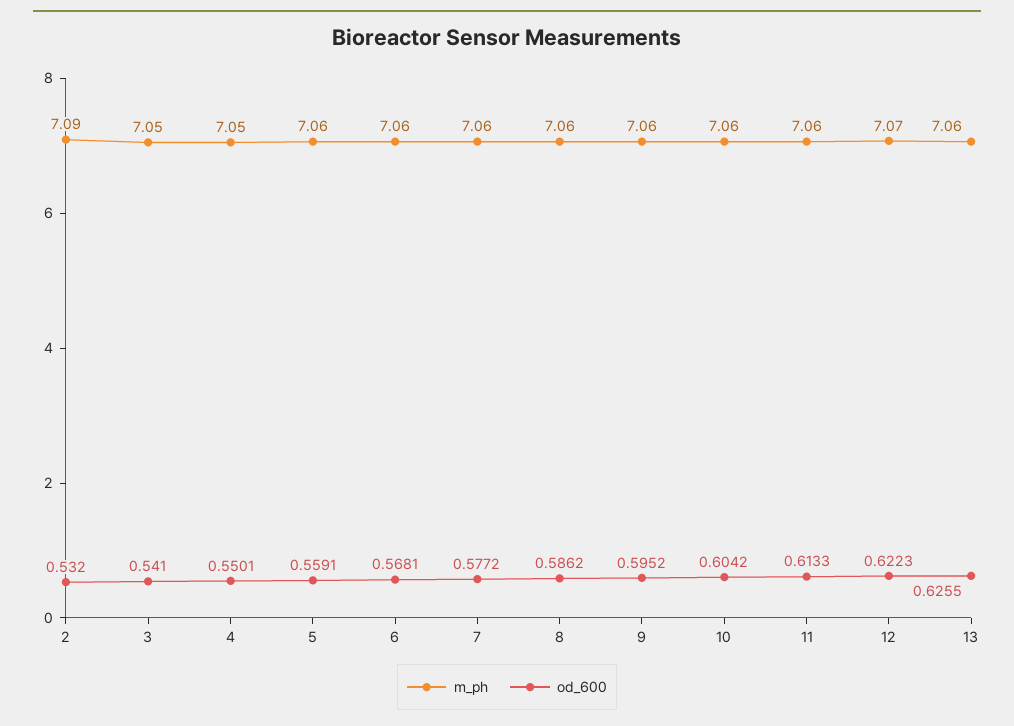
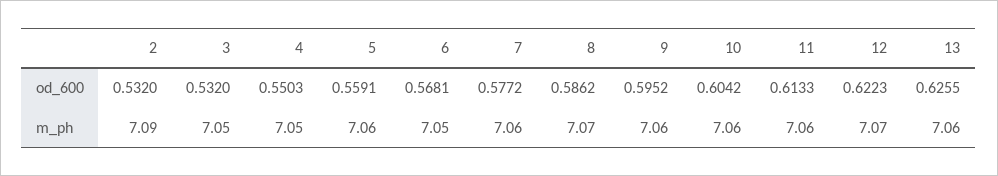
  {
    "m_ph": {
      "2": 7.09,
      "3": 7.05,
      "4": 7.05,
      "5": 7.06,
-     "6": 7.06,
+     "6": 7.05,
      "7": 7.06,
-     "8": 7.06,
+     "8": 7.07,
      "9": 7.06,
      "10": 7.06,
      "11": 7.06,
      "12": 7.07,
      "13": 7.06
    },
    "od_600": {
      "2": 0.532,
-     "3": 0.541,
+     "3": 0.532,
-     "4": 0.5501,
+     "4": 0.5503,
      "5": 0.5591,
      "6": 0.5681,
      "7": 0.5772,
      "8": 0.5862,
      "9": 0.5952,
      "10": 0.6042,
      "11": 0.6133,
      "12": 0.6223,
      "13": 0.6255
    }
  }

